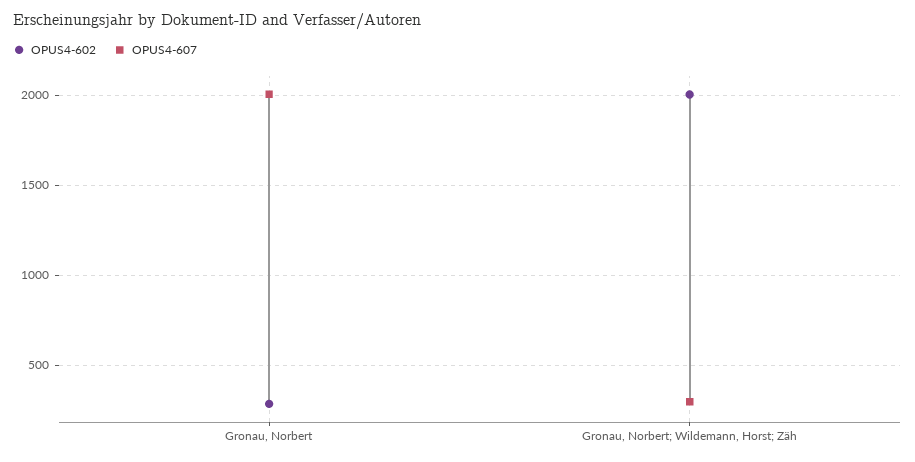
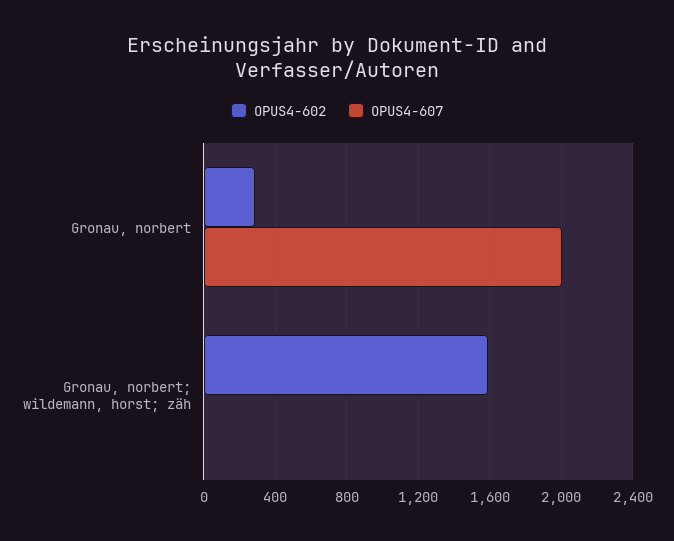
  {
    "OPUS4-602": {
      "Gronau, Norbert": 300,
-     "Gronau, Norbert; Wildemann, Horst; Zäh": 2000
+     "Gronau, Norbert; Wildemann, Horst; Zäh": 1600
    },
    "OPUS4-607": {
      "Gronau, Norbert": 2000,
-     "Gronau, Norbert; Wildemann, Horst; Zäh": 300
+     "Gronau, Norbert; Wildemann, Horst; Zäh": 0
    }
  }

